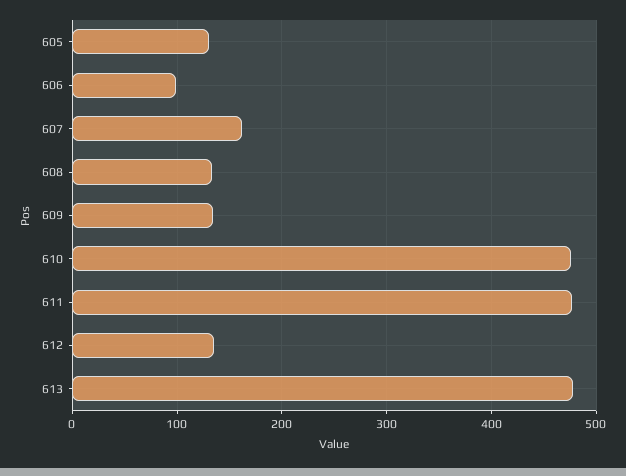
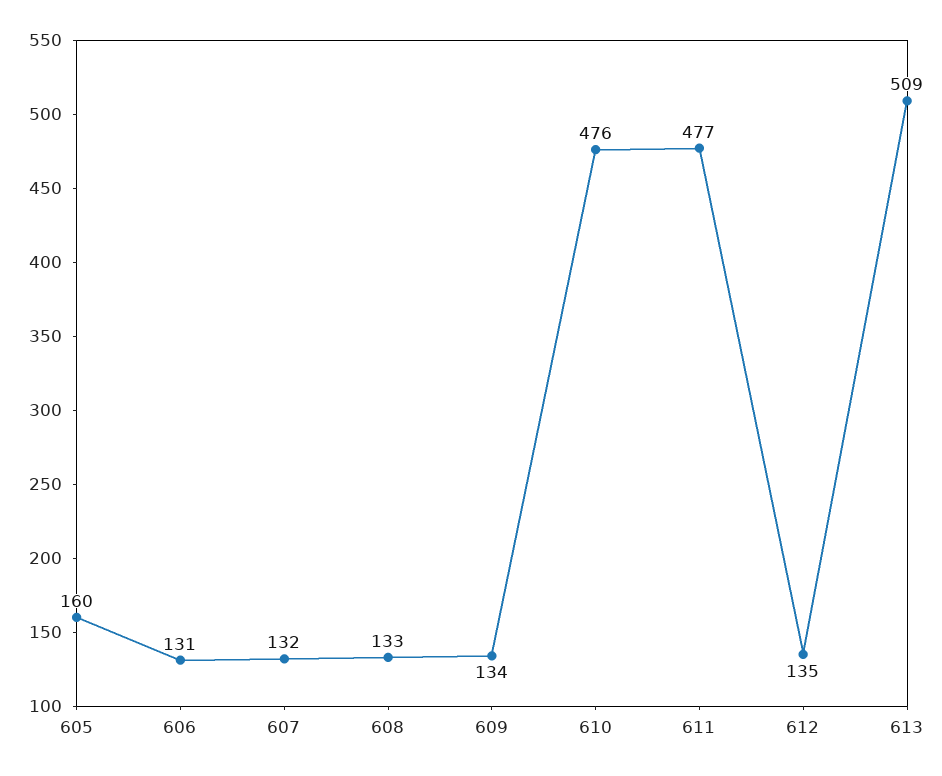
  {
-   "605": 130,
+   "605": 160,
-   "606": 100,
+   "606": 131,
-   "607": 160,
+   "607": 132,
    "608": 133,
    "609": 134,
    "610": 476,
    "611": 477,
    "612": 135,
-   "613": 480
+   "613": 509
  }

